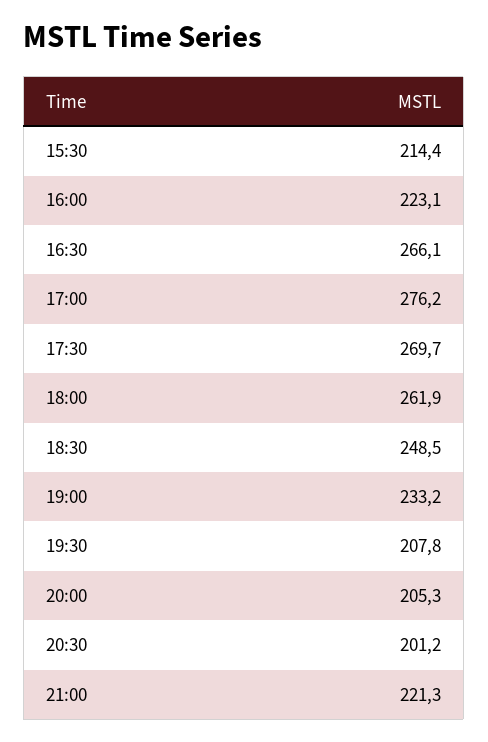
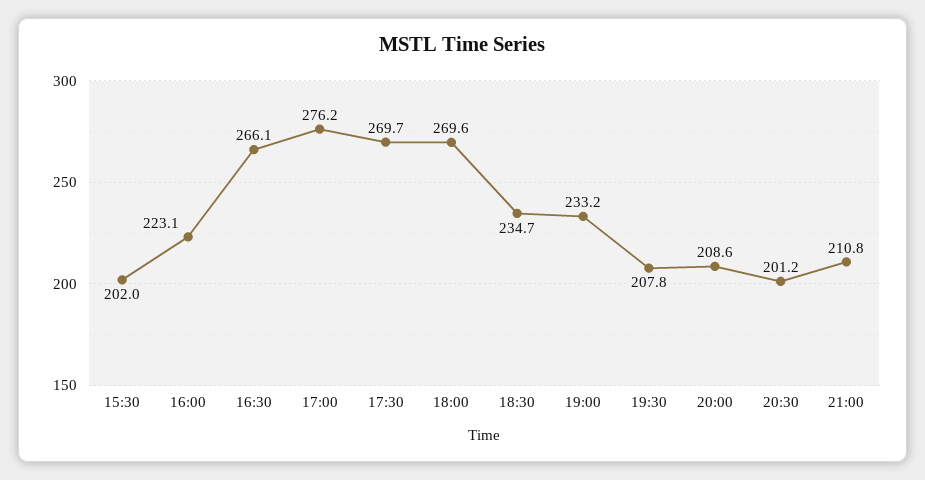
  {
-   "15:30": 214.4,
+   "15:30": 202,
    "16:00": 223.1,
    "16:30": 266.1,
    "17:00": 276.2,
    "17:30": 269.7,
-   "18:00": 261.9,
+   "18:00": 269.6,
-   "18:30": 248.5,
+   "18:30": 234.7,
    "19:00": 233.2,
    "19:30": 207.8,
-   "20:00": 205.3,
+   "20:00": 208.6,
    "20:30": 201.2,
-   "21:00": 221.3
+   "21:00": 210.8
  }

